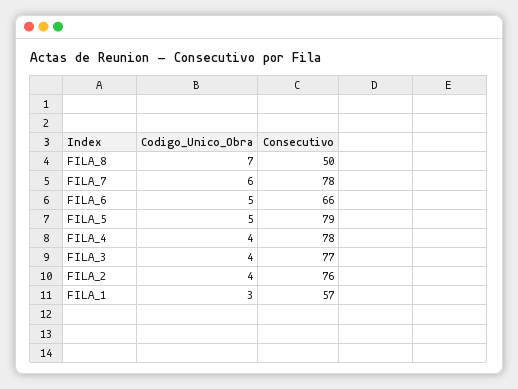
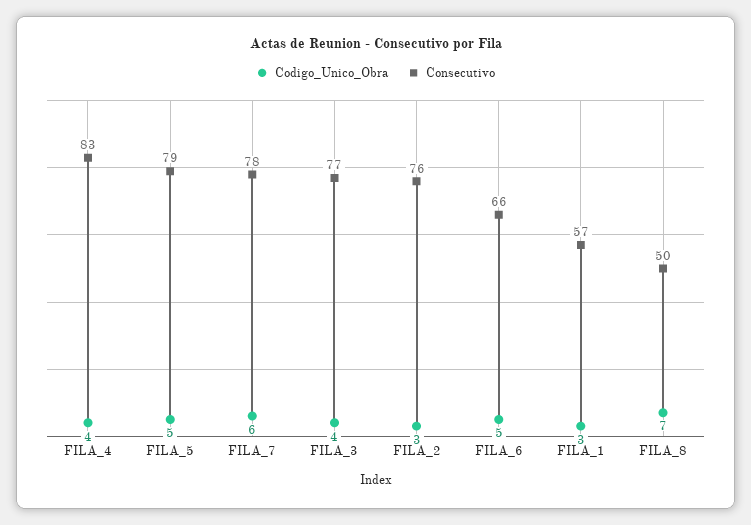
  {
    "Codigo_Unico_Obra": {
      "FILA_8": 7,
      "FILA_7": 6,
      "FILA_6": 5,
      "FILA_5": 5,
      "FILA_4": 4,
      "FILA_3": 4,
-     "FILA_2": 4,
+     "FILA_2": 3,
      "FILA_1": 3
    },
    "Consecutivo": {
      "FILA_8": 50,
      "FILA_7": 78,
      "FILA_6": 66,
      "FILA_5": 79,
-     "FILA_4": 78,
+     "FILA_4": 83,
      "FILA_3": 77,
      "FILA_2": 76,
      "FILA_1": 57
    }
  }

